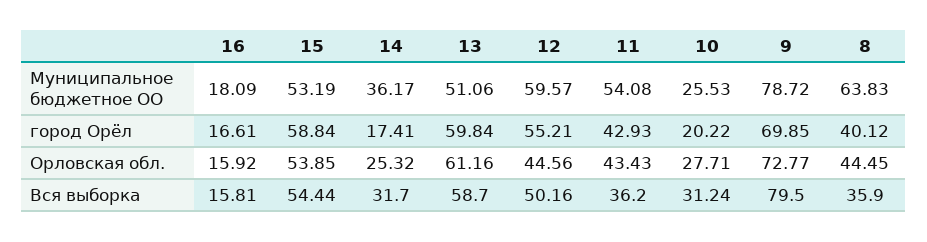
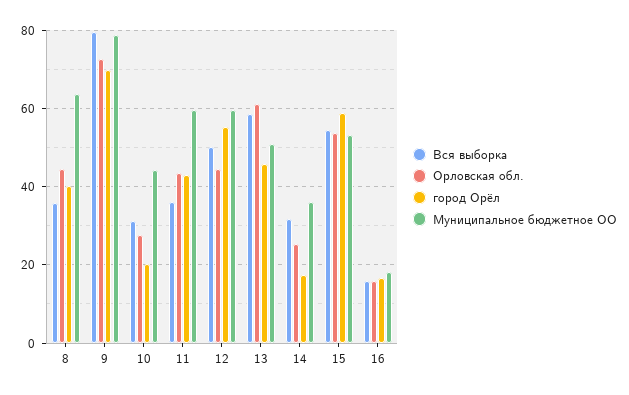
  {
    "Муниципальное бюджетное ОО": {
      "16": 18.09,
      "15": 53.19,
      "14": 36.17,
      "13": 51.06,
      "12": 59.57,
-     "11": 54.08,
+     "11": 60,
-     "10": 25.53,
+     "10": 44,
      "9": 78.72,
      "8": 63.83
    },
    "город Орёл": {
      "16": 16.61,
      "15": 58.84,
      "14": 17.41,
-     "13": 59.84,
+     "13": 46,
      "12": 55.21,
      "11": 42.93,
      "10": 20.22,
      "9": 69.85,
      "8": 40.12
    },
    "Орловская обл.": {
      "16": 15.92,
      "15": 53.85,
      "14": 25.32,
      "13": 61.16,
      "12": 44.56,
      "11": 43.43,
      "10": 27.71,
      "9": 72.77,
      "8": 44.45
    },
    "Вся выборка": {
      "16": 15.81,
      "15": 54.44,
      "14": 31.7,
      "13": 58.7,
      "12": 50.16,
      "11": 36.2,
      "10": 31.24,
      "9": 79.5,
      "8": 35.9
    }
  }

